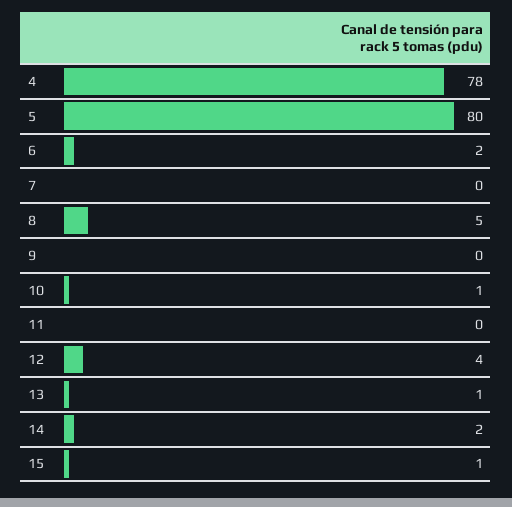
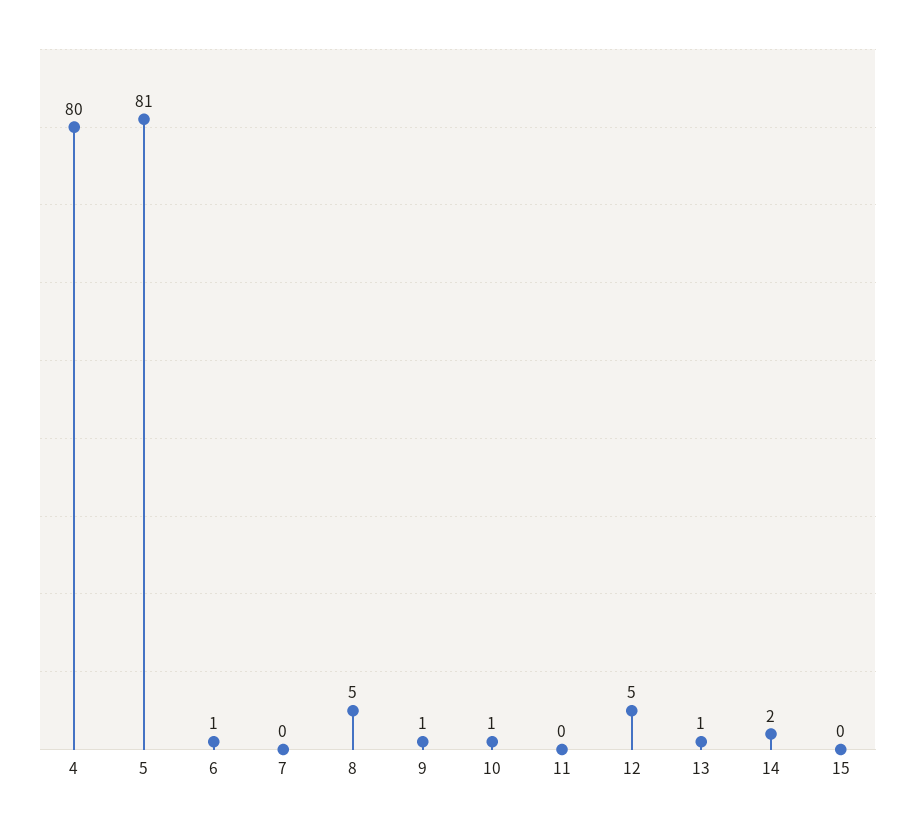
  {
-   "4": 78,
+   "4": 80,
-   "5": 80,
+   "5": 81,
-   "6": 2,
+   "6": 1,
    "7": 0,
    "8": 5,
-   "9": 0,
+   "9": 1,
    "10": 1,
    "11": 0,
-   "12": 4,
+   "12": 5,
    "13": 1,
    "14": 2,
-   "15": 1
+   "15": 0
  }

